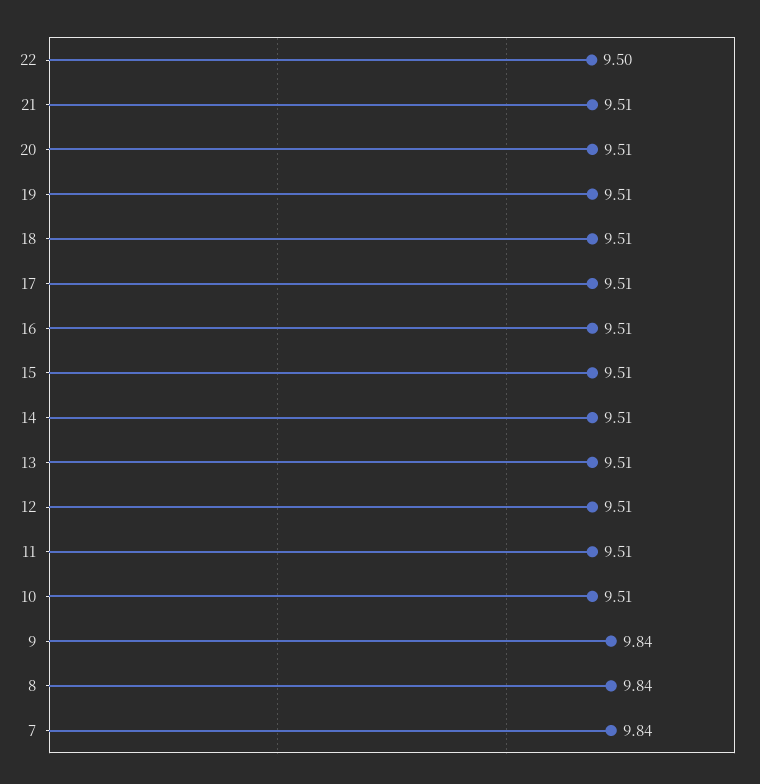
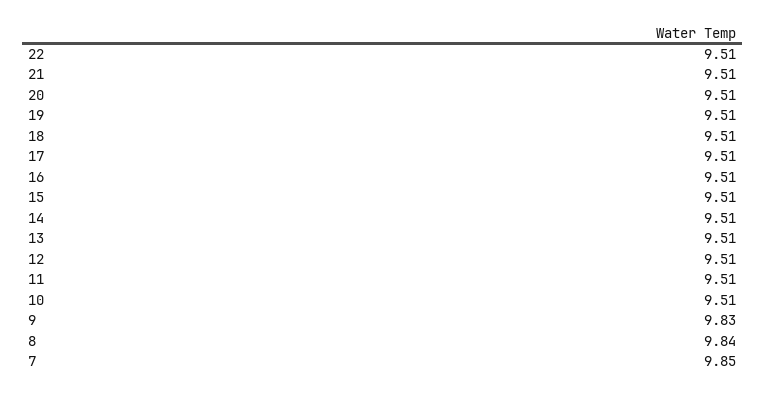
  {
-   "22": 9.5,
+   "22": 9.51,
    "21": 9.51,
    "20": 9.51,
    "19": 9.51,
    "18": 9.51,
    "17": 9.51,
    "16": 9.51,
    "15": 9.51,
    "14": 9.51,
    "13": 9.51,
    "12": 9.51,
    "11": 9.51,
    "10": 9.51,
-   "9": 9.84,
+   "9": 9.83,
    "8": 9.84,
-   "7": 9.84
+   "7": 9.85
  }

